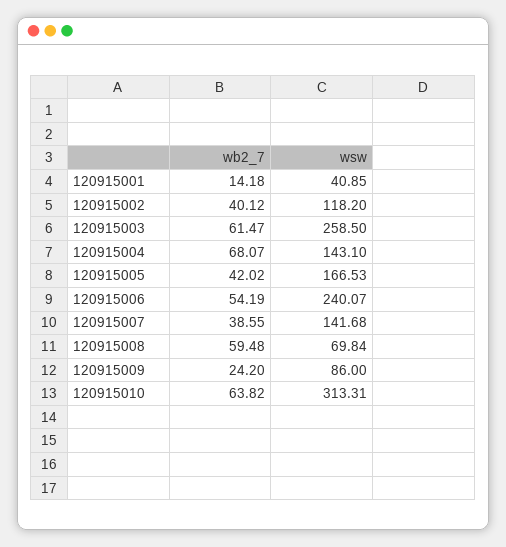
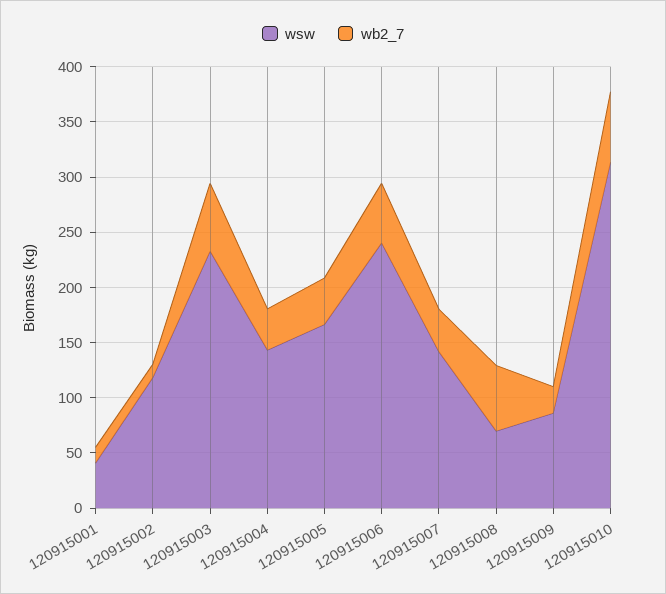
  {
    "wb2_7": {
      "120915001": 14.18,
-     "120915002": 40.12,
+     "120915002": 10,
      "120915003": 61.47,
-     "120915004": 68.07,
+     "120915004": 40,
      "120915005": 42.02,
      "120915006": 54.19,
      "120915007": 38.55,
      "120915008": 59.48,
      "120915009": 24.2,
      "120915010": 63.82
    },
    "wsw": {
      "120915001": 40.85,
      "120915002": 118.2,
-     "120915003": 258.5,
+     "120915003": 230,
      "120915004": 143.1,
      "120915005": 166.53,
      "120915006": 240.07,
      "120915007": 141.68,
      "120915008": 69.84,
      "120915009": 86,
      "120915010": 313.31
    }
  }

